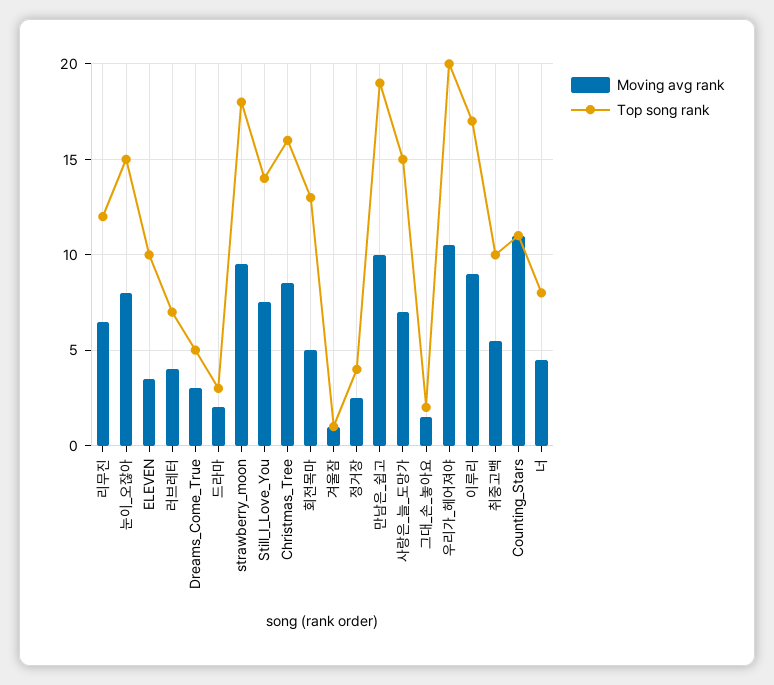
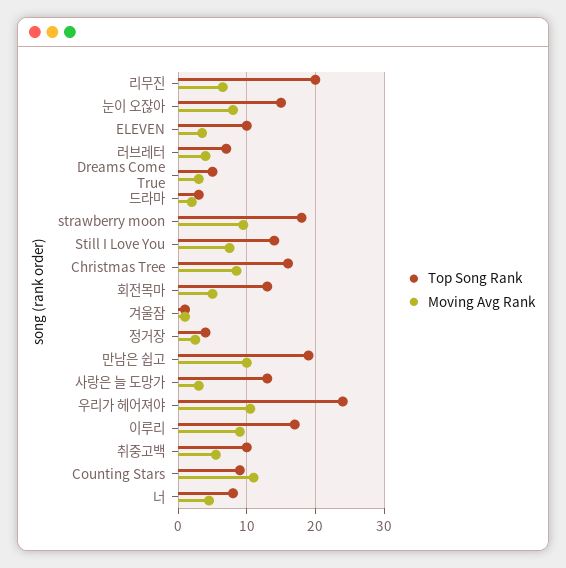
  {
    "Moving avg rank": {
      "리무진": 6.5,
      "눈이_오잖아": 8,
      "ELEVEN": 3.5,
      "러브레터": 4,
      "Dreams_Come_True": 3,
      "드라마": 2,
      "strawberry_moon": 9.5,
      "Still_I_Love_You": 7.5,
      "Christmas_Tree": 8.5,
      "회전목마": 5,
      "겨울잠": 1,
      "정거장": 2.5,
      "만남은_쉽고": 10,
-     "사랑은_늘_도망가": 7,
+     "사랑은_늘_도망가": 3,
-     "그대_손_놓아요": 1.5,
      "우리가_헤어져야": 10.5,
      "이루리": 9,
      "취중고백": 5.5,
      "Counting_Stars": 11,
      "너": 4.5
    },
    "Top song rank": {
-     "리무진": 12,
+     "리무진": 20,
      "눈이_오잖아": 15,
      "ELEVEN": 10,
      "러브레터": 7,
      "Dreams_Come_True": 5,
      "드라마": 3,
      "strawberry_moon": 18,
      "Still_I_Love_You": 14,
      "Christmas_Tree": 16,
      "회전목마": 13,
      "겨울잠": 1,
      "정거장": 4,
      "만남은_쉽고": 19,
-     "사랑은_늘_도망가": 15,
+     "사랑은_늘_도망가": 13,
-     "그대_손_놓아요": 2,
-     "우리가_헤어져야": 20,
+     "우리가_헤어져야": 24,
      "이루리": 17,
      "취중고백": 10,
-     "Counting_Stars": 11,
+     "Counting_Stars": 9,
      "너": 8
    }
  }

